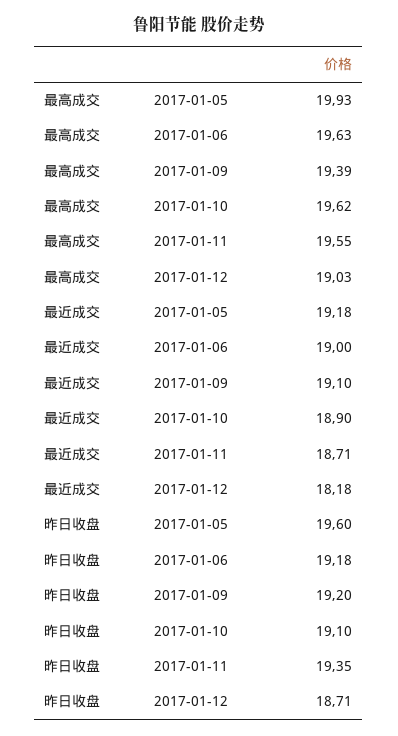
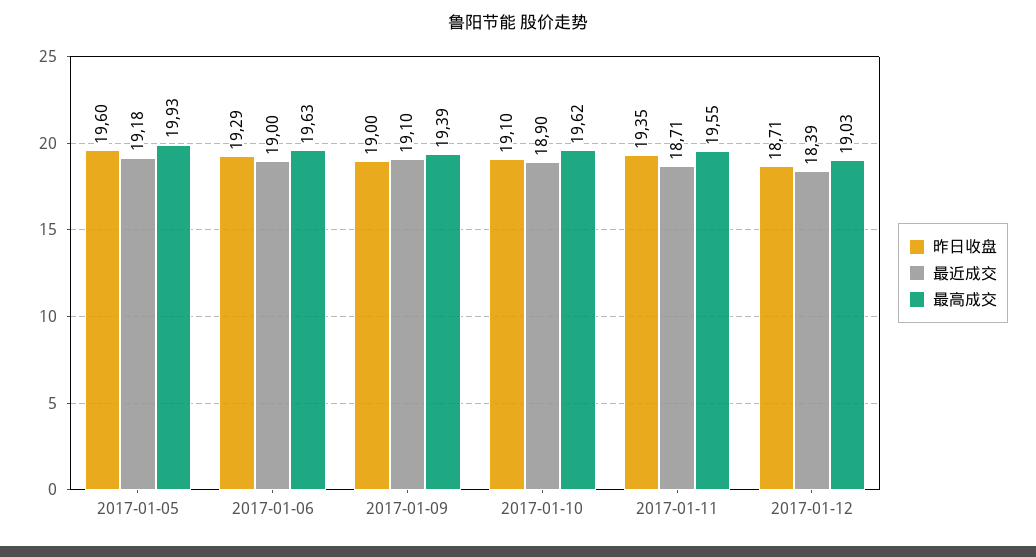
  {
    "最高成交": {
      "2017-01-05": 19.93,
      "2017-01-06": 19.63,
      "2017-01-09": 19.39,
      "2017-01-10": 19.62,
      "2017-01-11": 19.55,
      "2017-01-12": 19.03
    },
    "最近成交": {
      "2017-01-05": 19.18,
      "2017-01-06": 19,
      "2017-01-09": 19.1,
      "2017-01-10": 18.9,
      "2017-01-11": 18.71,
-     "2017-01-12": 18.18
+     "2017-01-12": 18.39
    },
    "昨日收盘": {
      "2017-01-05": 19.6,
-     "2017-01-06": 19.18,
+     "2017-01-06": 19.29,
-     "2017-01-09": 19.2,
+     "2017-01-09": 19,
      "2017-01-10": 19.1,
      "2017-01-11": 19.35,
      "2017-01-12": 18.71
    }
  }

